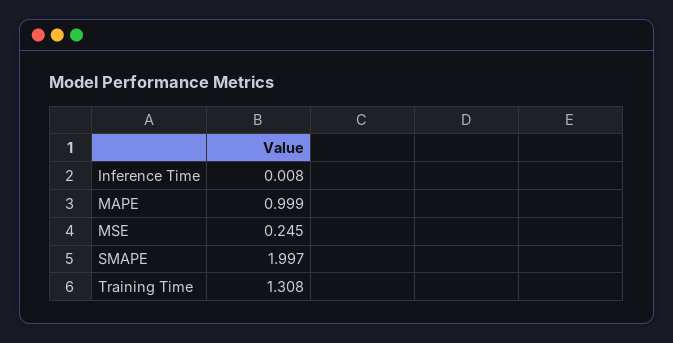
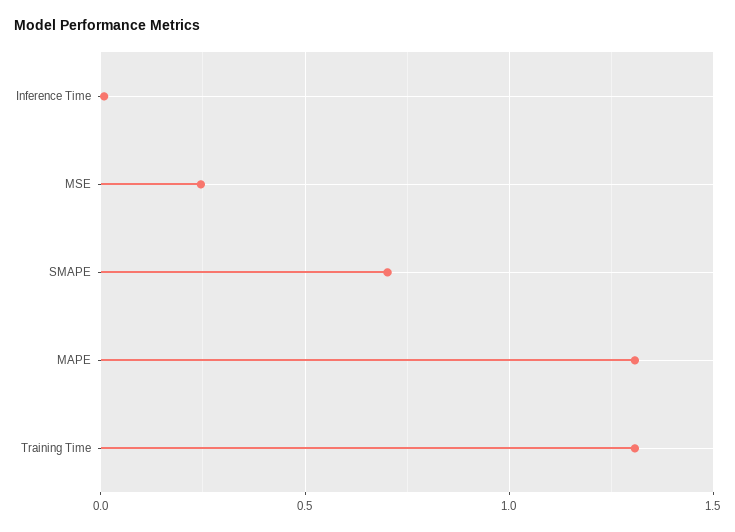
  {
    "Inference Time": 0.008,
-   "MAPE": 0.999,
+   "MAPE": 1.3,
    "MSE": 0.245,
-   "SMAPE": 1.997,
+   "SMAPE": 0.7,
    "Training Time": 1.308
  }

